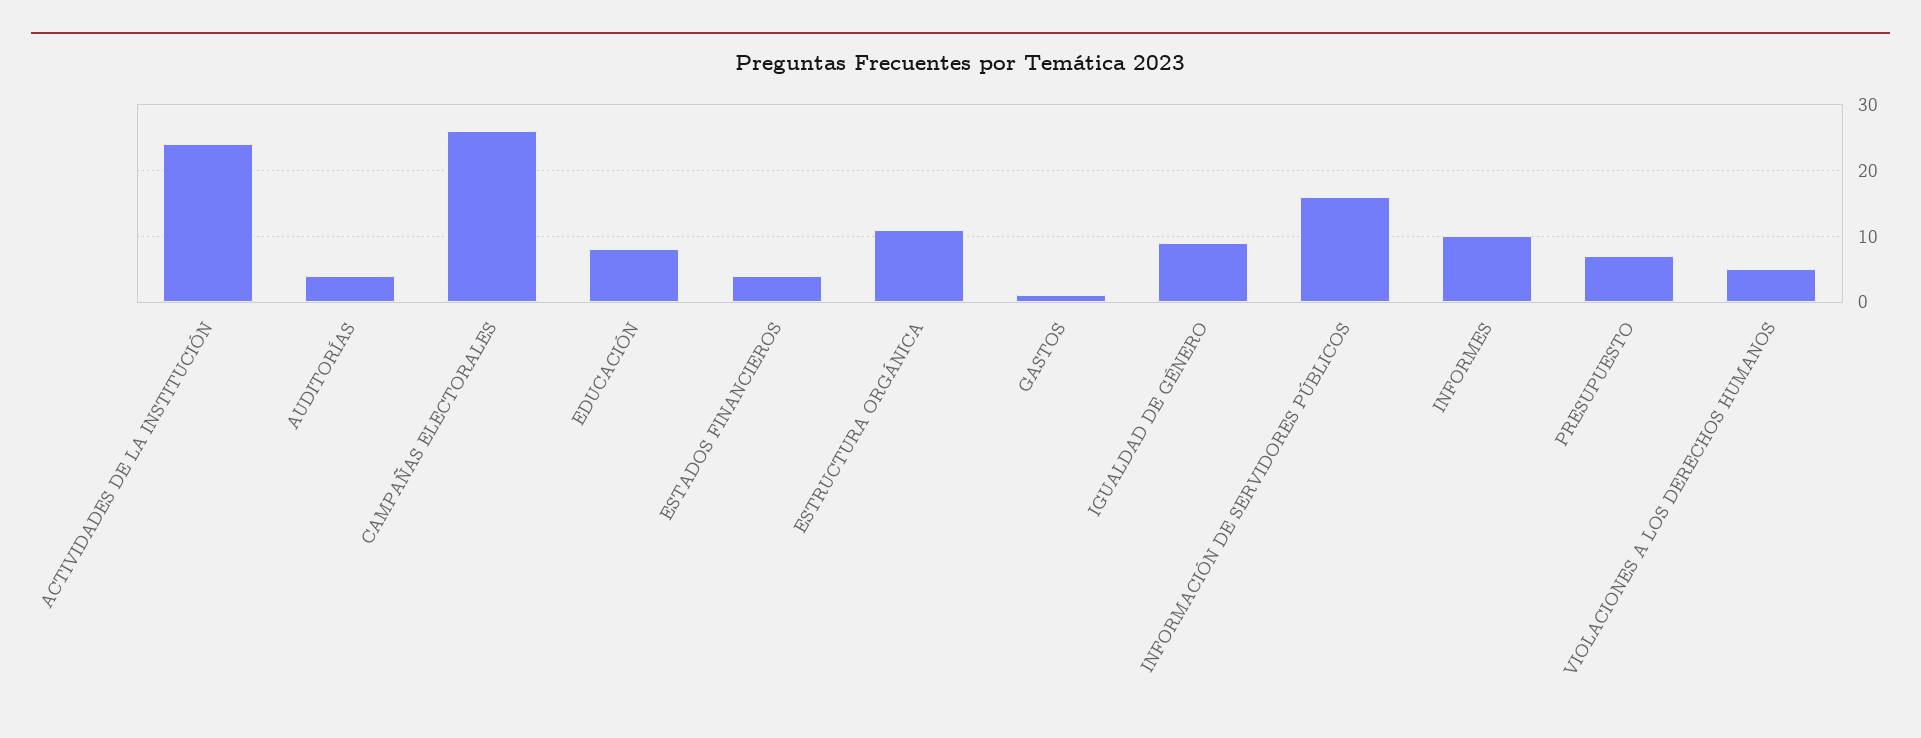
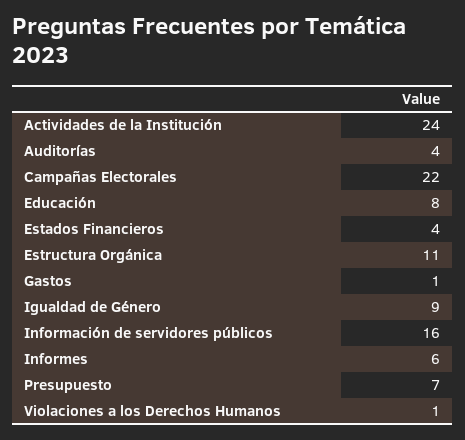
  {
    "ACTIVIDADES DE LA INSTITUCIÓN": 24,
    "AUDITORÍAS": 4,
-   "CAMPAÑAS ELECTORALES": 26,
+   "CAMPAÑAS ELECTORALES": 22,
    "EDUCACIÓN": 8,
    "ESTADOS FINANCIEROS": 4,
    "ESTRUCTURA ORGÁNICA": 11,
    "GASTOS": 1,
    "IGUALDAD DE GÉNERO": 9,
    "INFORMACIÓN DE SERVIDORES PÚBLICOS": 16,
-   "INFORMES": 10,
+   "INFORMES": 6,
    "PRESUPUESTO": 7,
-   "VIOLACIONES A LOS DERECHOS HUMANOS": 5
+   "VIOLACIONES A LOS DERECHOS HUMANOS": 1
  }

